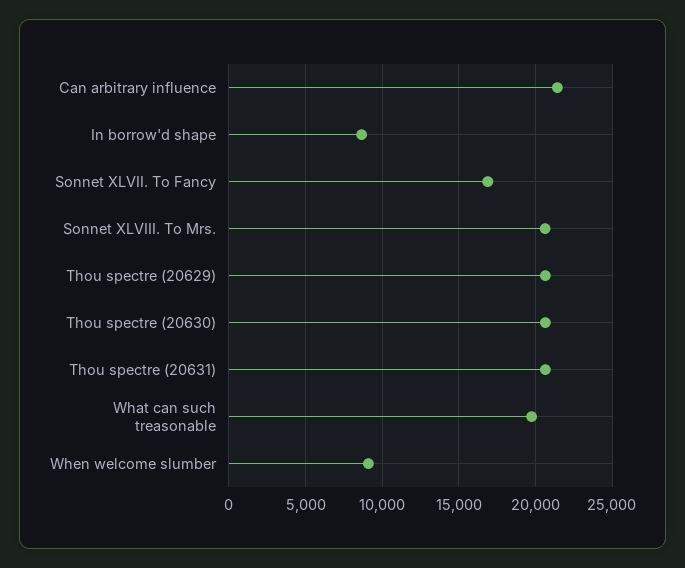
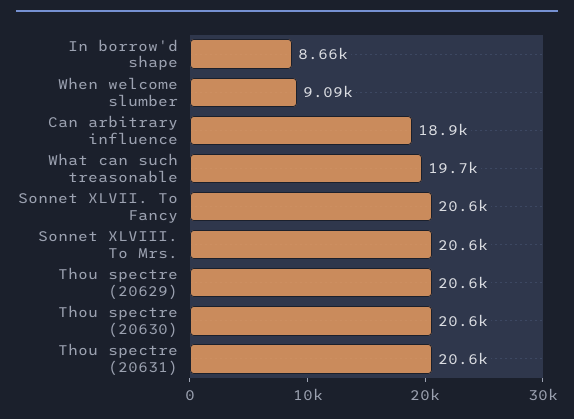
  {
-   "Can arbitrary influence": 21500,
+   "Can arbitrary influence": 18900,
    "In borrow'd shape": 8660,
-   "Sonnet XLVII. To Fancy": 17000,
+   "Sonnet XLVII. To Fancy": 20600,
    "Sonnet XLVIII. To Mrs.": 20600,
    "Thou spectre (20629)": 20600,
    "Thou spectre (20630)": 20600,
    "Thou spectre (20631)": 20600,
    "What can such treasonable": 19700,
    "When welcome slumber": 9090
  }

